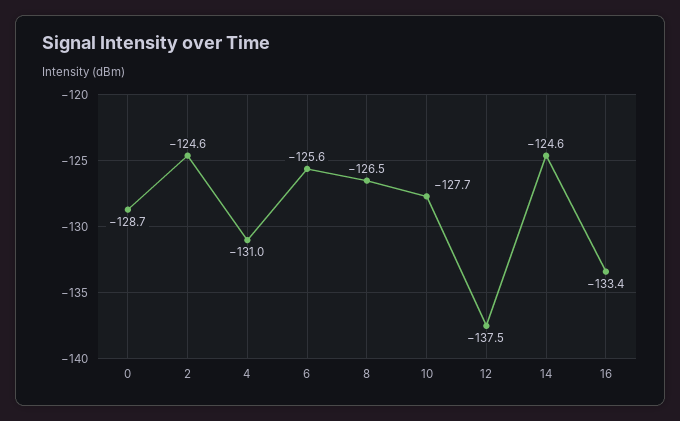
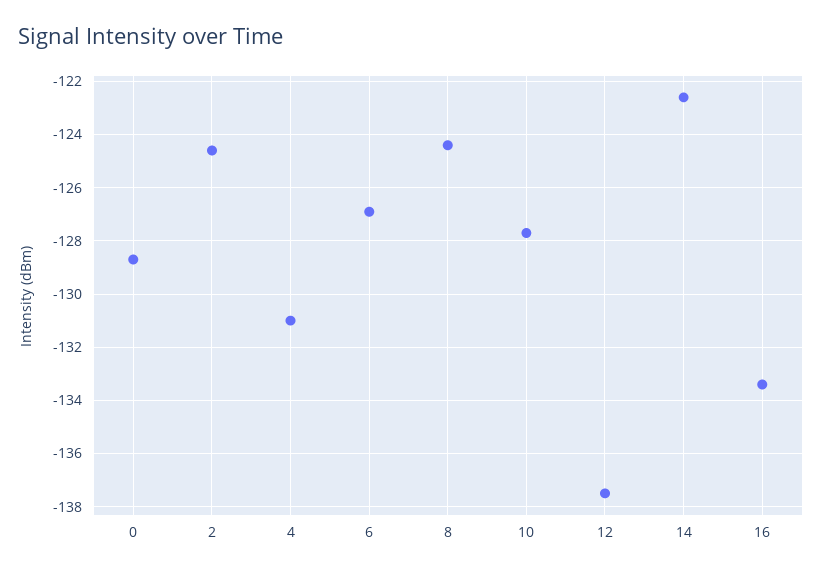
  {
    "0": -128.7,
    "2": -124.6,
    "4": -131,
-   "6": -125.6,
+   "6": -127,
-   "8": -126.5,
+   "8": -124.5,
    "10": -127.7,
    "12": -137.5,
-   "14": -124.6,
+   "14": -122.5,
    "16": -133.4
  }

